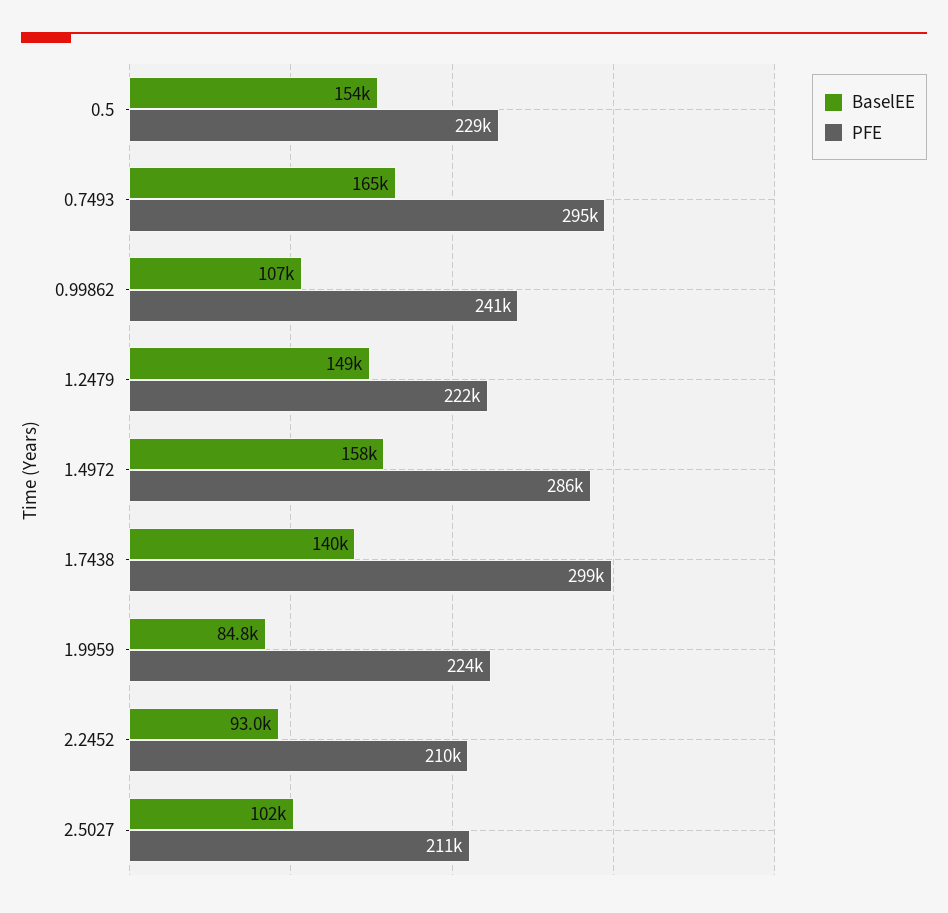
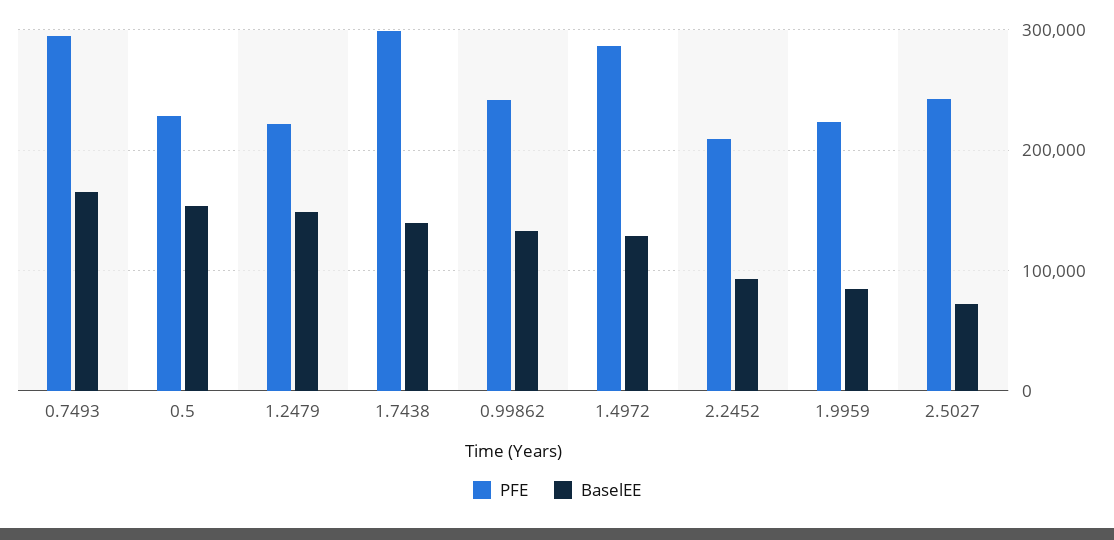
  {
    "BaselEE": {
      "0.5": 154000,
      "0.7493": 165000,
-     "0.99862": 107000,
+     "0.99862": 130000,
      "1.2479": 149000,
-     "1.4972": 158000,
+     "1.4972": 130000,
      "1.7438": 140000,
      "1.9959": 84800,
      "2.2452": 93000,
-     "2.5027": 102000
+     "2.5027": 70000
    },
    "PFE": {
      "0.5": 229000,
      "0.7493": 295000,
      "0.99862": 241000,
      "1.2479": 222000,
      "1.4972": 286000,
      "1.7438": 299000,
      "1.9959": 224000,
      "2.2452": 210000,
-     "2.5027": 211000
+     "2.5027": 240000
    }
  }

